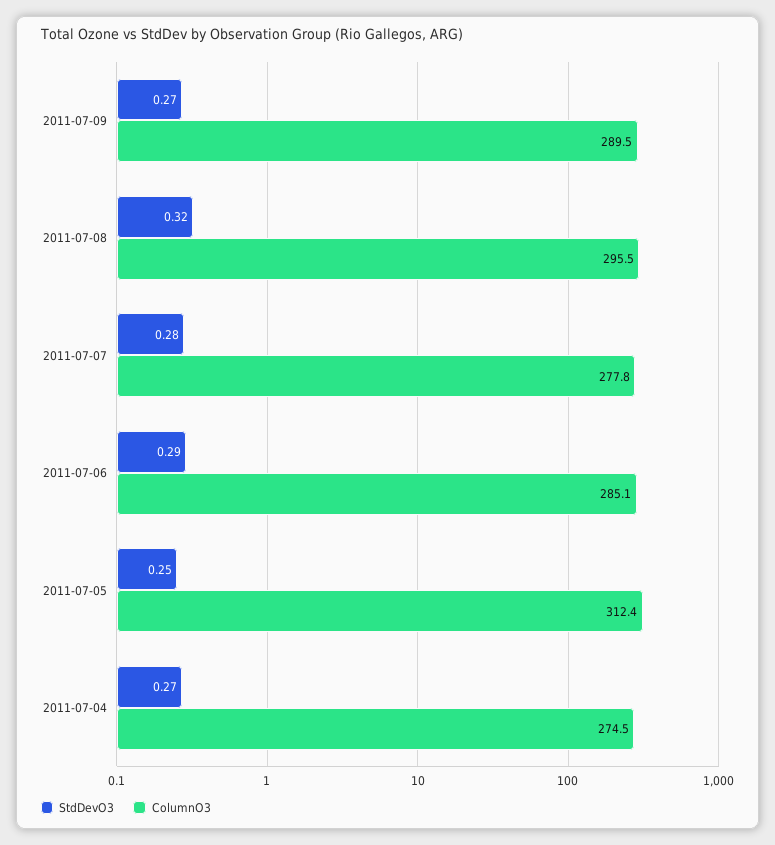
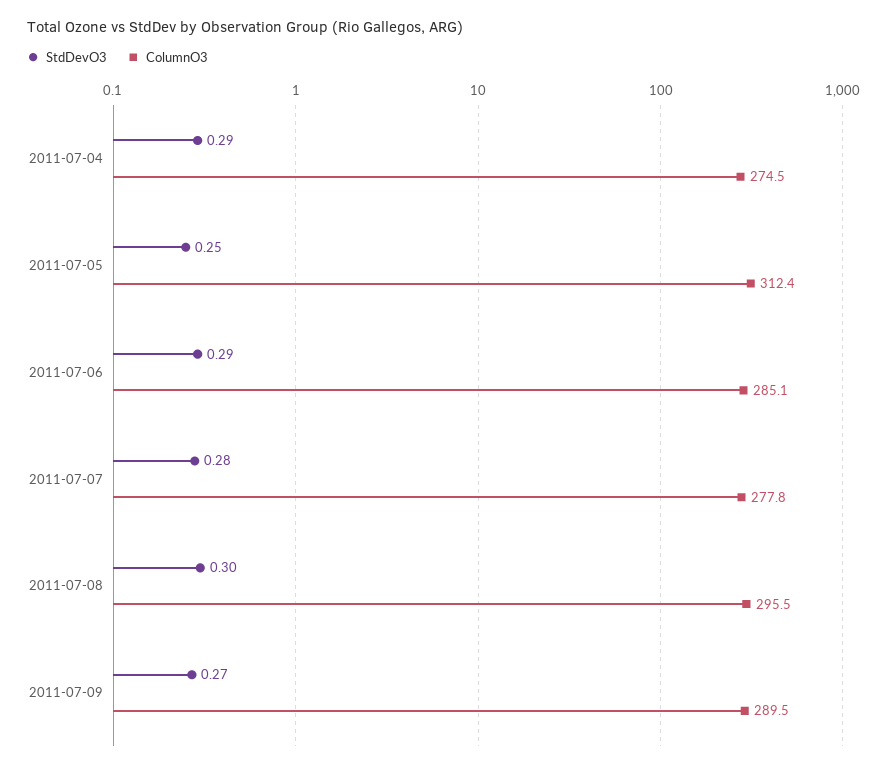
  {
    "StdDevO3": {
      "2011-07-09": 0.27,
-     "2011-07-08": 0.32,
+     "2011-07-08": 0.3,
      "2011-07-07": 0.28,
      "2011-07-06": 0.29,
      "2011-07-05": 0.25,
-     "2011-07-04": 0.27
+     "2011-07-04": 0.29
    },
    "ColumnO3": {
      "2011-07-09": 289.5,
      "2011-07-08": 295.5,
      "2011-07-07": 277.8,
      "2011-07-06": 285.1,
      "2011-07-05": 312.4,
      "2011-07-04": 274.5
    }
  }

